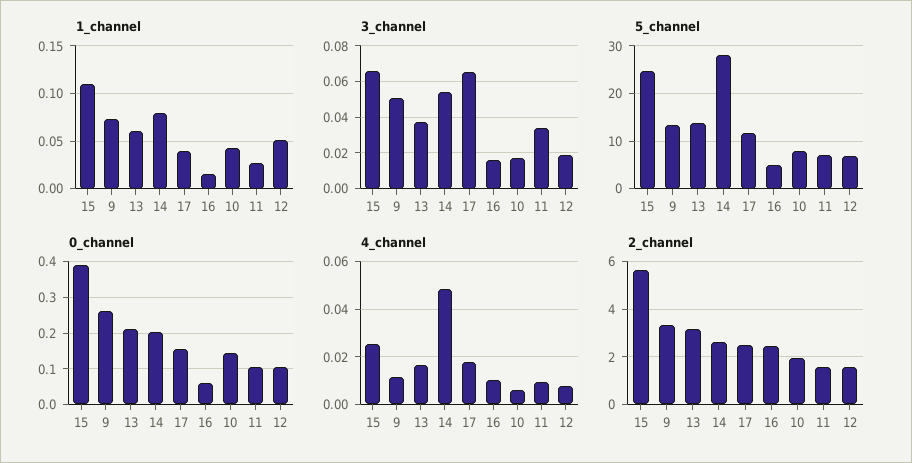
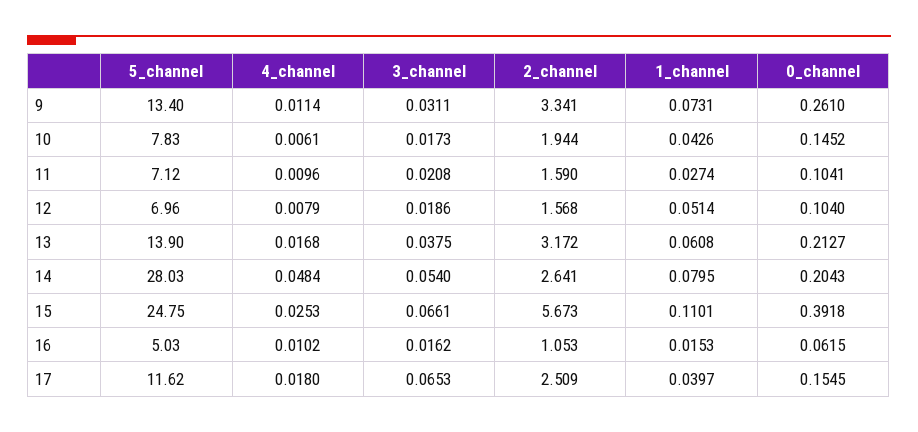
  {
    "1_channel": {
      "15": 0.1101,
      "9": 0.0731,
      "13": 0.0608,
      "14": 0.0795,
      "17": 0.0397,
      "16": 0.0153,
      "10": 0.0426,
      "11": 0.0274,
      "12": 0.0514
    },
    "3_channel": {
      "15": 0.0661,
-     "9": 0.05,
+     "9": 0.0311,
      "13": 0.0375,
      "14": 0.054,
      "17": 0.0653,
      "16": 0.0162,
      "10": 0.0173,
-     "11": 0.035,
+     "11": 0.0208,
      "12": 0.0186
    },
    "5_channel": {
      "15": 24.75,
      "9": 13.4,
      "13": 13.9,
      "14": 28.03,
      "17": 11.62,
      "16": 5.03,
      "10": 7.83,
      "11": 7.12,
      "12": 6.96
    },
    "0_channel": {
      "15": 0.3918,
      "9": 0.261,
      "13": 0.2127,
      "14": 0.2043,
      "17": 0.1545,
      "16": 0.0615,
      "10": 0.1452,
      "11": 0.1041,
      "12": 0.104
    },
    "4_channel": {
      "15": 0.0253,
      "9": 0.0114,
      "13": 0.0168,
      "14": 0.0484,
      "17": 0.018,
      "16": 0.0102,
      "10": 0.0061,
      "11": 0.0096,
      "12": 0.0079
    },
    "2_channel": {
      "15": 5.673,
      "9": 3.341,
      "13": 3.172,
      "14": 2.641,
      "17": 2.509,
-     "16": 2.5,
+     "16": 1.053,
      "10": 1.944,
      "11": 1.59,
      "12": 1.568
    }
  }

